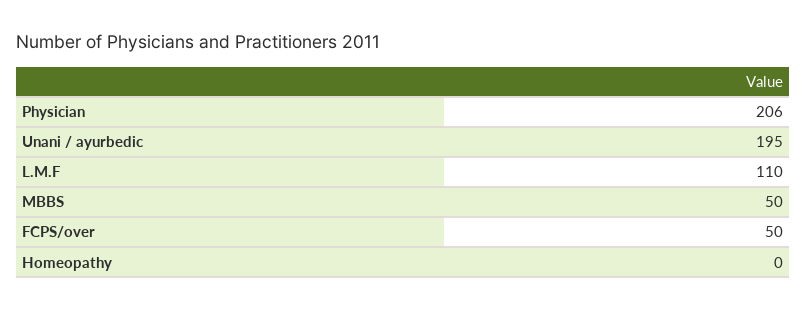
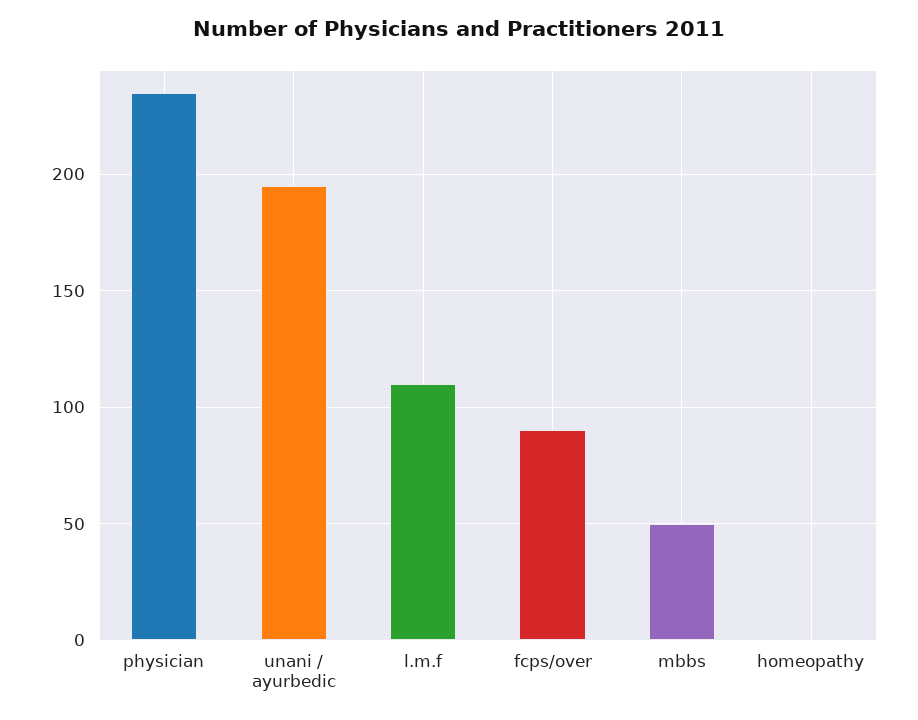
  {
-   "Physician": 206,
+   "Physician": 235,
    "Unani / ayurbedic": 195,
    "L.M.F": 110,
    "MBBS": 50,
-   "FCPS/over": 50,
+   "FCPS/over": 90,
    "Homeopathy": 0
  }

